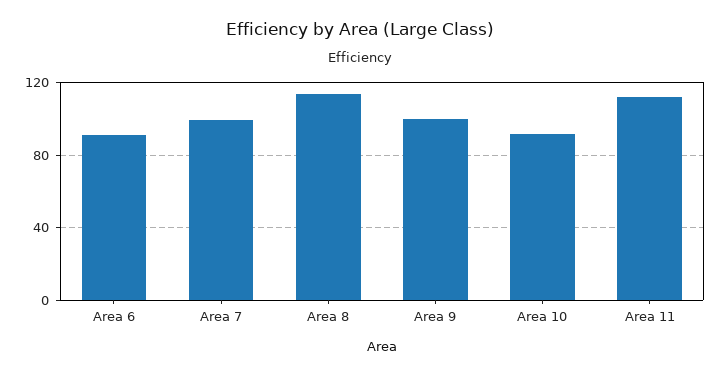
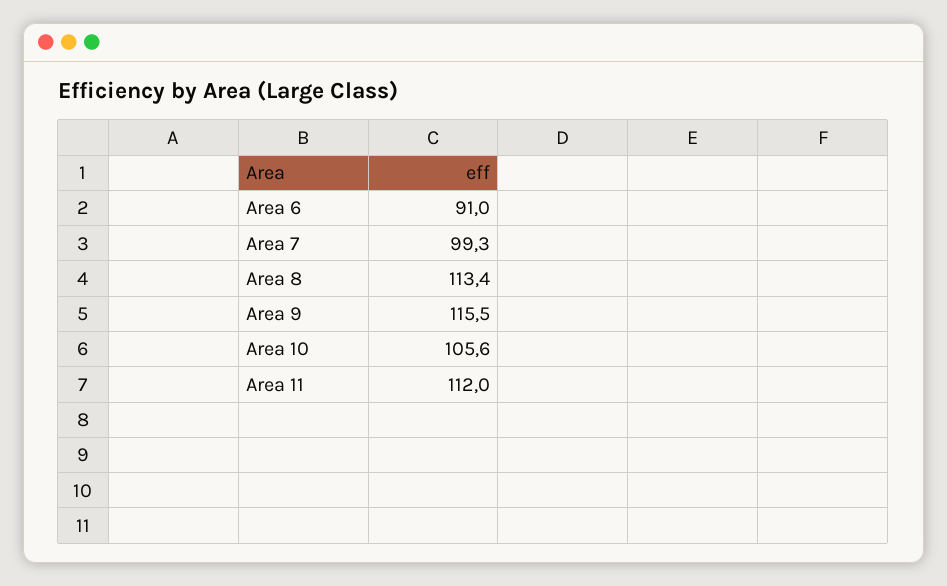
  {
    "Area 6": 91,
    "Area 7": 99.3,
    "Area 8": 113.4,
-   "Area 9": 100,
+   "Area 9": 115.5,
-   "Area 10": 90,
+   "Area 10": 105.6,
    "Area 11": 112
  }

